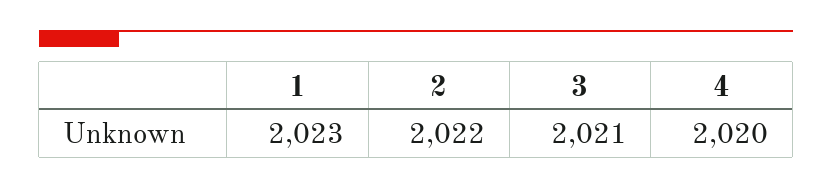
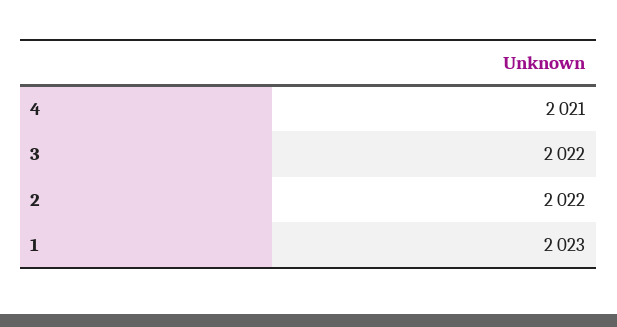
  {
    "1": 2023,
    "2": 2022,
-   "3": 2021,
+   "3": 2022,
-   "4": 2020
+   "4": 2021
  }

